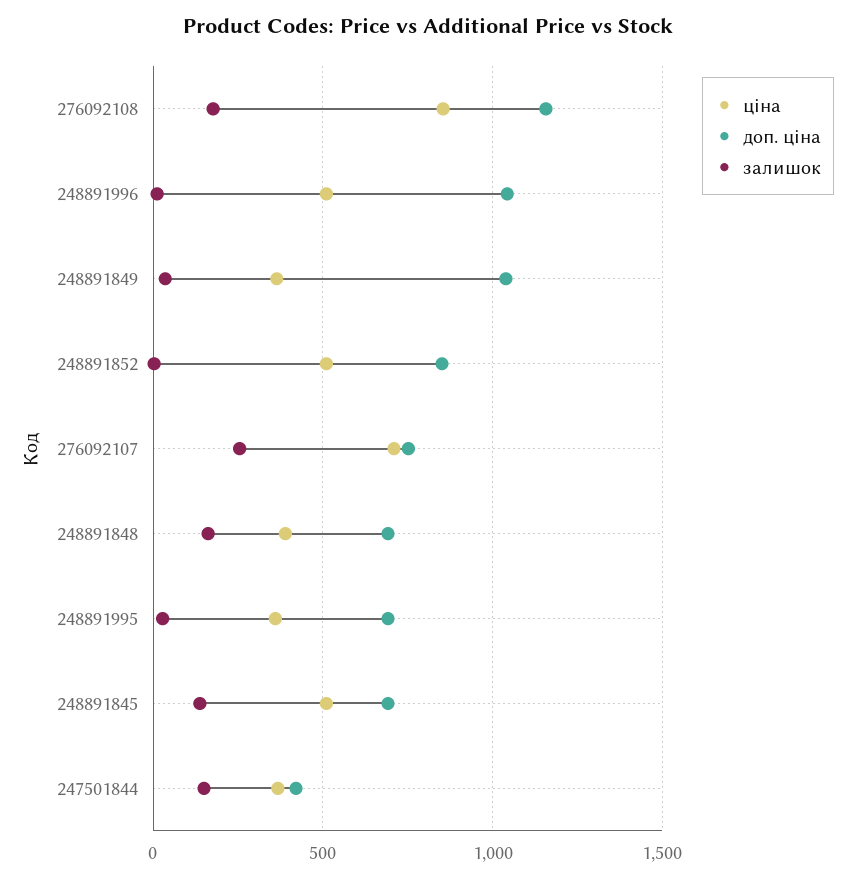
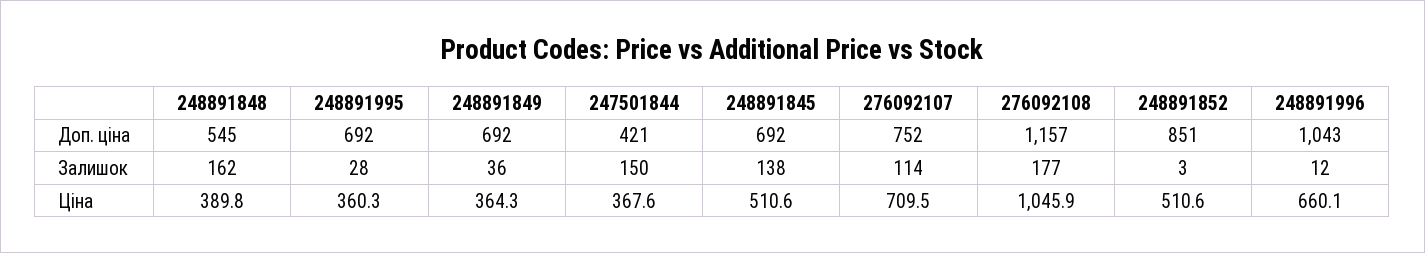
  {
    "ціна": {
-     "276092108": 850,
+     "276092108": 1045.9,
-     "248891996": 500,
+     "248891996": 660.1,
      "248891849": 364.3,
      "248891852": 510.6,
      "276092107": 709.5,
      "248891848": 389.8,
      "248891995": 360.3,
      "248891845": 510.6,
      "247501844": 367.6
    },
    "доп. ціна": {
      "276092108": 1157,
      "248891996": 1043,
-     "248891849": 1050,
+     "248891849": 692,
      "248891852": 851,
      "276092107": 752,
-     "248891848": 700,
+     "248891848": 545,
      "248891995": 692,
      "248891845": 692,
      "247501844": 421
    },
    "залишок": {
      "276092108": 177,
      "248891996": 12,
      "248891849": 36,
      "248891852": 3,
-     "276092107": 250,
+     "276092107": 114,
      "248891848": 162,
      "248891995": 28,
      "248891845": 138,
      "247501844": 150
    }
  }

